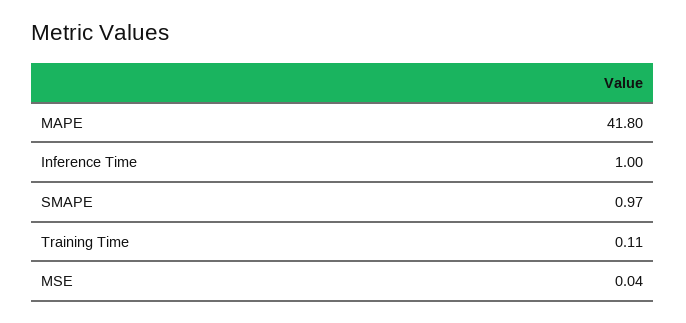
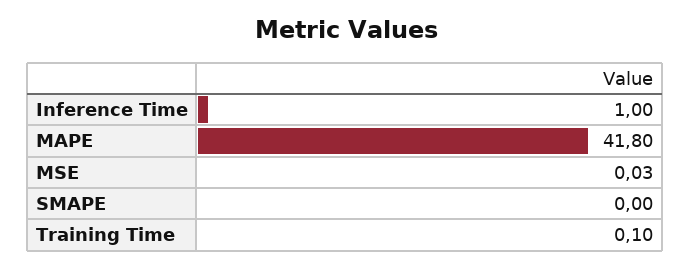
  {
    "MAPE": 41.8,
    "Inference Time": 1,
-   "SMAPE": 0.97,
+   "SMAPE": 0,
-   "Training Time": 0.11,
+   "Training Time": 0.1,
-   "MSE": 0.04
+   "MSE": 0.03
  }

